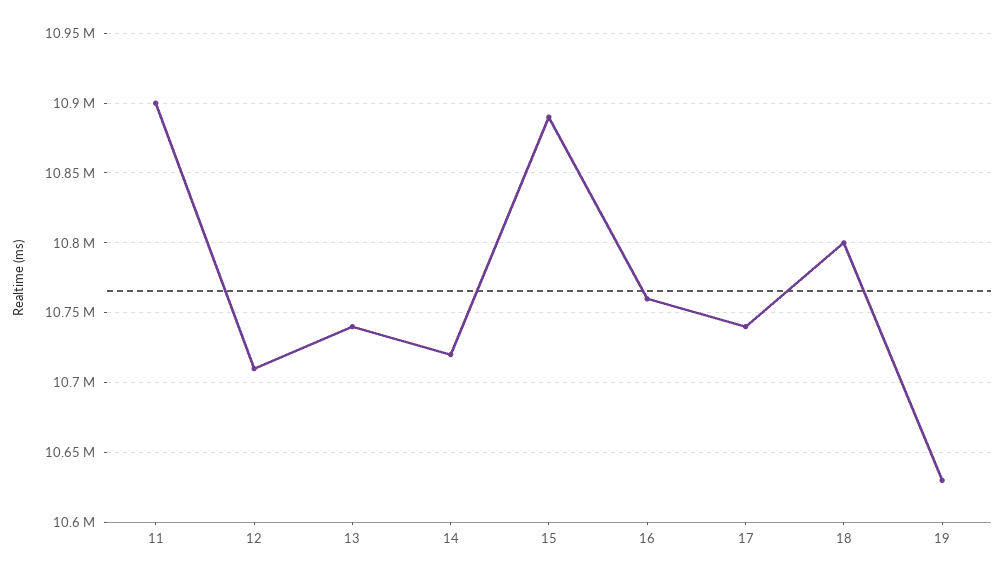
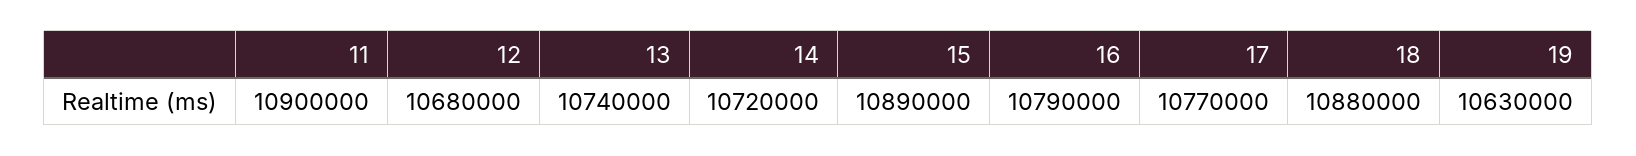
  {
    "11": 10900000,
-   "12": 10710000,
+   "12": 10680000,
    "13": 10740000,
    "14": 10720000,
    "15": 10890000,
-   "16": 10760000,
+   "16": 10790000,
-   "17": 10740000,
+   "17": 10770000,
-   "18": 10800000,
+   "18": 10880000,
    "19": 10630000
  }

